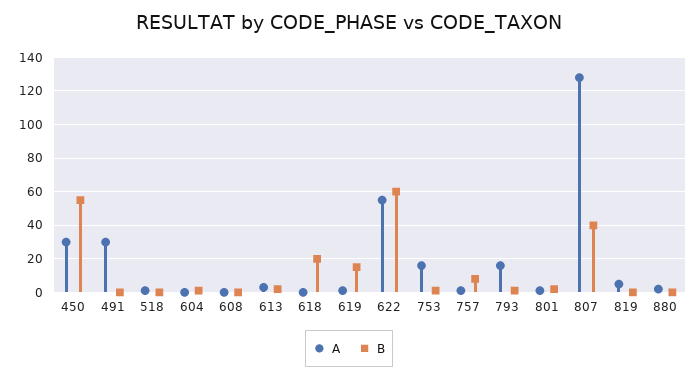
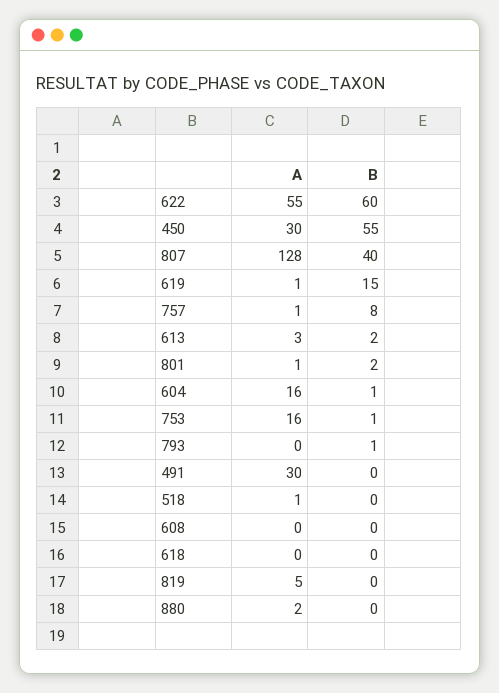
  {
    "A": {
      "450": 30,
      "491": 30,
      "518": 1,
-     "604": 0,
+     "604": 16,
      "608": 0,
      "613": 3,
      "618": 0,
      "619": 1,
      "622": 55,
      "753": 16,
      "757": 1,
-     "793": 15,
+     "793": 0,
      "801": 1,
      "807": 128,
      "819": 5,
      "880": 2
    },
    "B": {
      "450": 55,
      "491": 0,
      "518": 0,
      "604": 1,
      "608": 0,
      "613": 2,
-     "618": 20,
+     "618": 0,
      "619": 15,
      "622": 60,
      "753": 1,
      "757": 8,
      "793": 1,
      "801": 2,
      "807": 40,
      "819": 0,
      "880": 0
    }
  }

